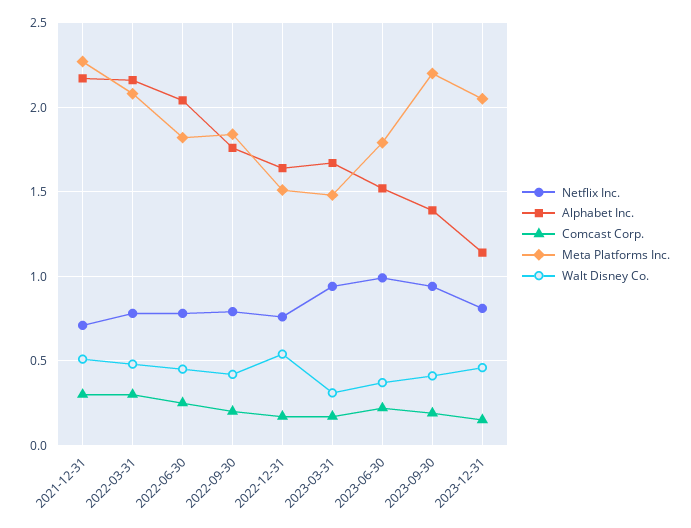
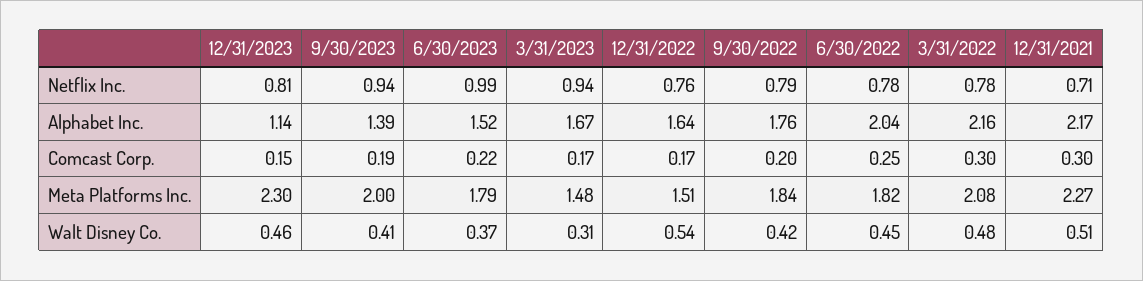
  {
    "Netflix Inc.": {
      "2021-12-31": 0.71,
      "2022-03-31": 0.78,
      "2022-06-30": 0.78,
      "2022-09-30": 0.79,
      "2022-12-31": 0.76,
      "2023-03-31": 0.94,
      "2023-06-30": 0.99,
      "2023-09-30": 0.94,
      "2023-12-31": 0.81
    },
    "Alphabet Inc.": {
      "2021-12-31": 2.17,
      "2022-03-31": 2.16,
      "2022-06-30": 2.04,
      "2022-09-30": 1.76,
      "2022-12-31": 1.64,
      "2023-03-31": 1.67,
      "2023-06-30": 1.52,
      "2023-09-30": 1.39,
      "2023-12-31": 1.14
    },
    "Comcast Corp.": {
      "2021-12-31": 0.3,
      "2022-03-31": 0.3,
      "2022-06-30": 0.25,
      "2022-09-30": 0.2,
      "2022-12-31": 0.17,
      "2023-03-31": 0.17,
      "2023-06-30": 0.22,
      "2023-09-30": 0.19,
      "2023-12-31": 0.15
    },
    "Meta Platforms Inc.": {
      "2021-12-31": 2.27,
      "2022-03-31": 2.08,
      "2022-06-30": 1.82,
      "2022-09-30": 1.84,
      "2022-12-31": 1.51,
      "2023-03-31": 1.48,
      "2023-06-30": 1.79,
-     "2023-09-30": 2.2,
+     "2023-09-30": 2,
-     "2023-12-31": 2.05
+     "2023-12-31": 2.3
    },
    "Walt Disney Co.": {
      "2021-12-31": 0.51,
      "2022-03-31": 0.48,
      "2022-06-30": 0.45,
      "2022-09-30": 0.42,
      "2022-12-31": 0.54,
      "2023-03-31": 0.31,
      "2023-06-30": 0.37,
      "2023-09-30": 0.41,
      "2023-12-31": 0.46
    }
  }

